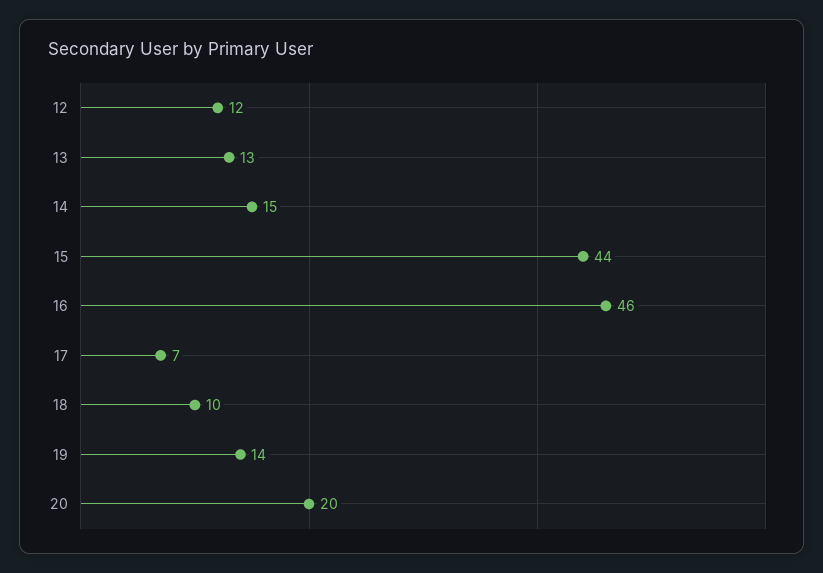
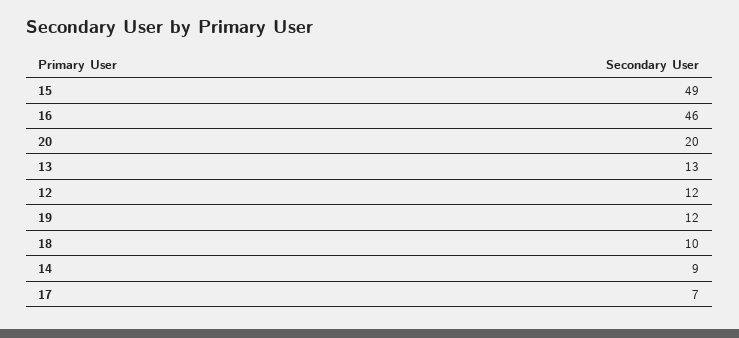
  {
    "12": 12,
    "13": 13,
-   "14": 15,
+   "14": 9,
-   "15": 44,
+   "15": 49,
    "16": 46,
    "17": 7,
    "18": 10,
-   "19": 14,
+   "19": 12,
    "20": 20
  }

